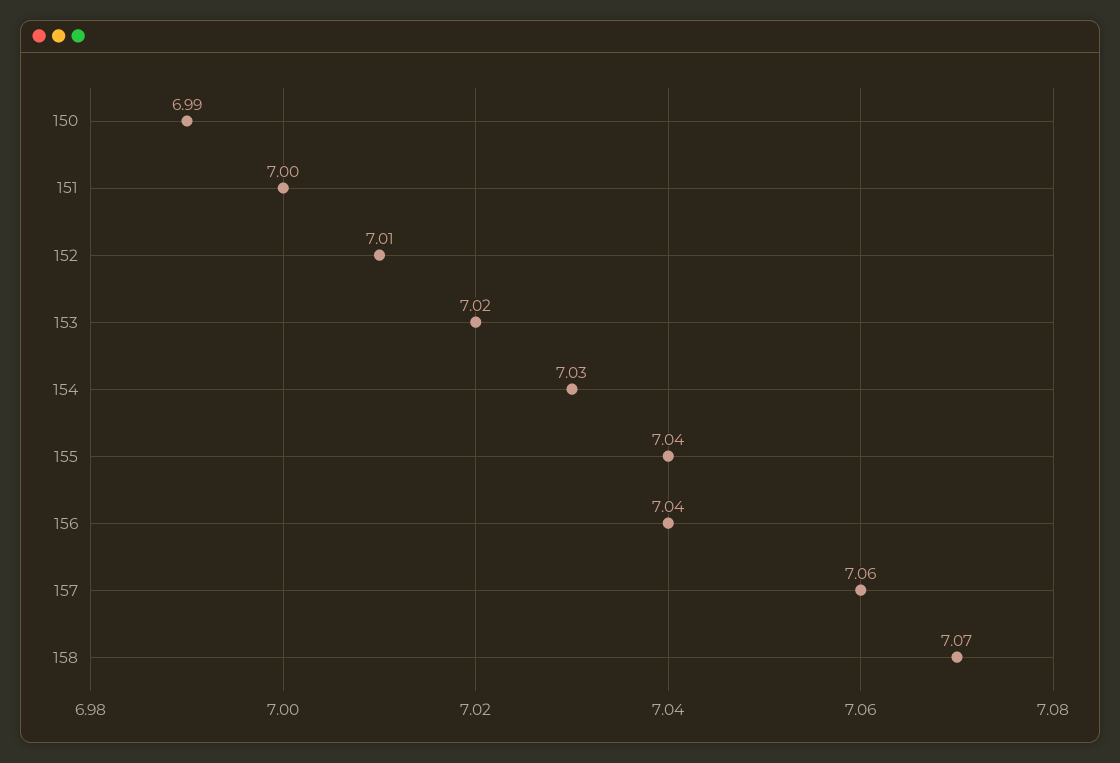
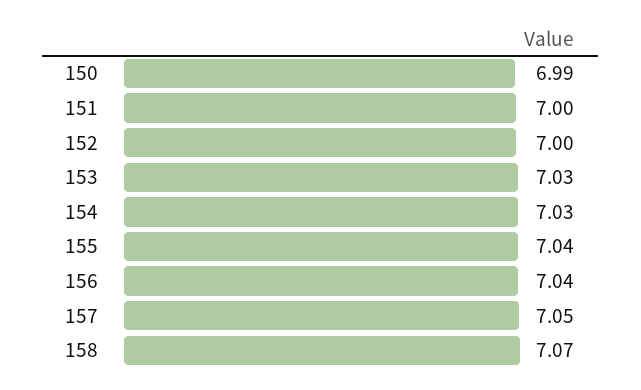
  {
    "150": 6.99,
    "151": 7,
-   "152": 7.01,
+   "152": 7,
-   "153": 7.02,
+   "153": 7.03,
    "154": 7.03,
    "155": 7.04,
    "156": 7.04,
-   "157": 7.06,
+   "157": 7.05,
    "158": 7.07
  }

